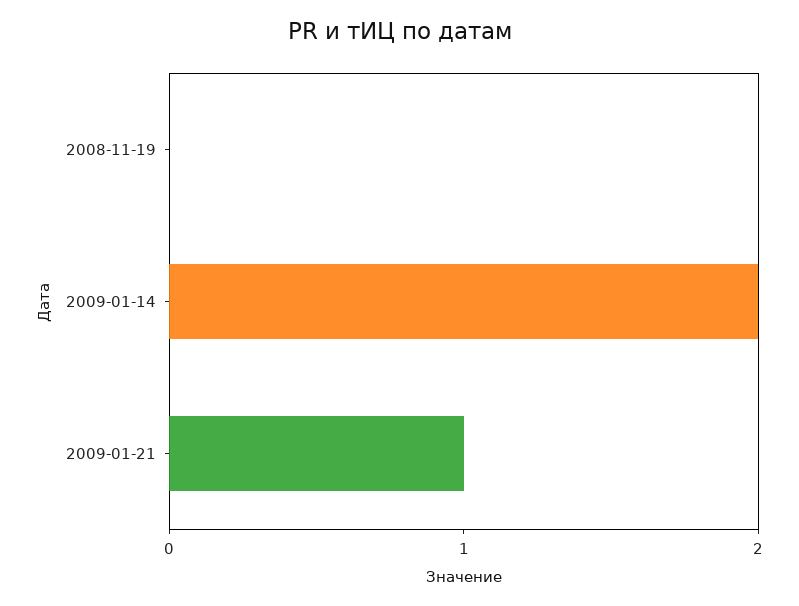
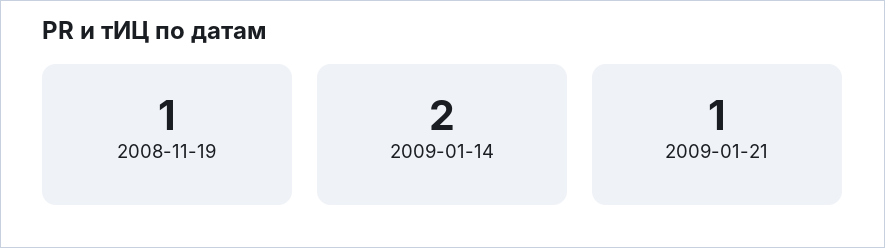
  {
-   "2008-11-19": 0,
+   "2008-11-19": 1,
    "2009-01-14": 2,
    "2009-01-21": 1
  }

